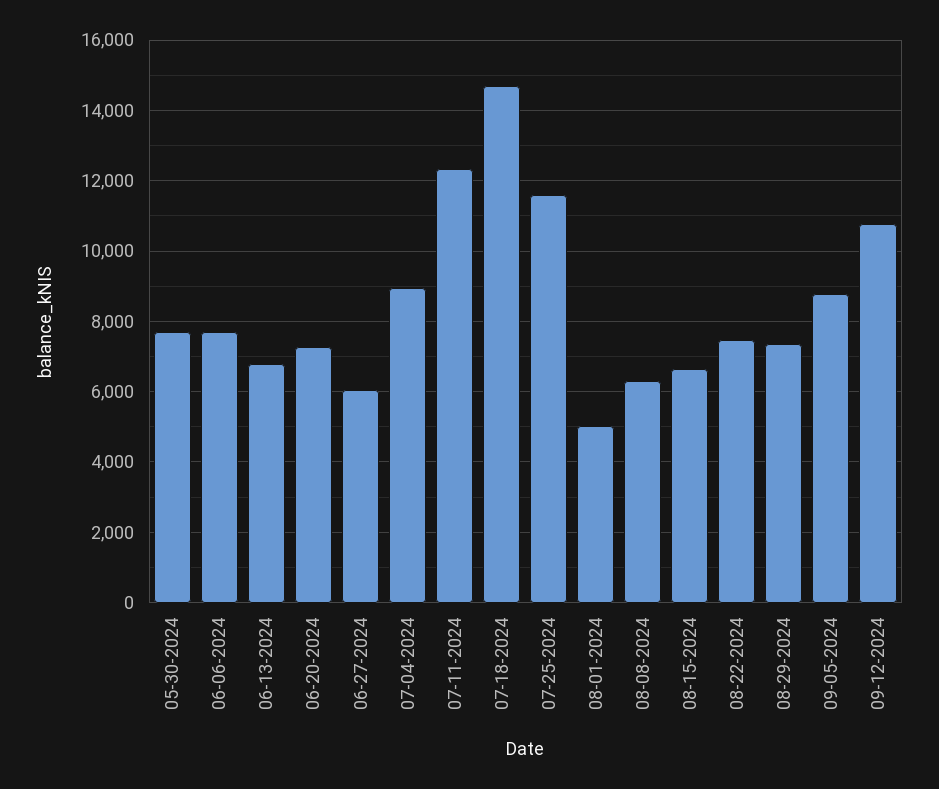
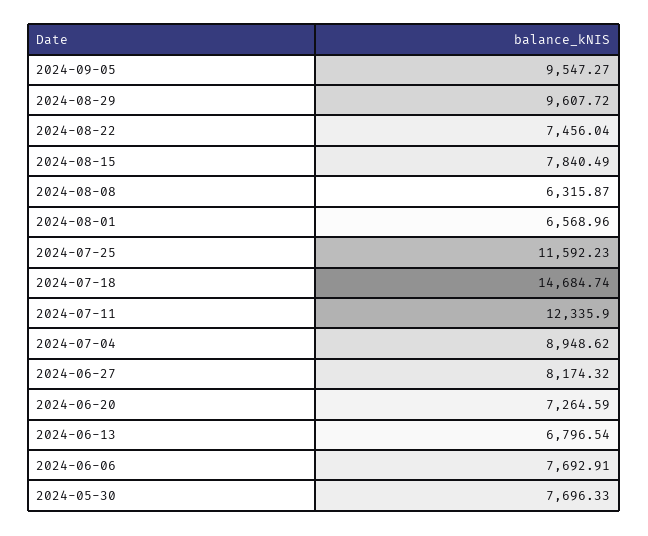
  {
    "05-30-2024": 7696.33,
    "06-06-2024": 7692.91,
    "06-13-2024": 6796.54,
    "06-20-2024": 7264.59,
-   "06-27-2024": 6000,
+   "06-27-2024": 8174.32,
    "07-04-2024": 8948.62,
    "07-11-2024": 12335.9,
    "07-18-2024": 14684.74,
    "07-25-2024": 11592.23,
-   "08-01-2024": 5000,
+   "08-01-2024": 6568.96,
    "08-08-2024": 6315.87,
-   "08-15-2024": 6600,
+   "08-15-2024": 7840.49,
    "08-22-2024": 7456.04,
-   "08-29-2024": 7400,
+   "08-29-2024": 9607.72,
-   "09-05-2024": 8800,
+   "09-05-2024": 9547.27
-   "09-12-2024": 10800
  }

